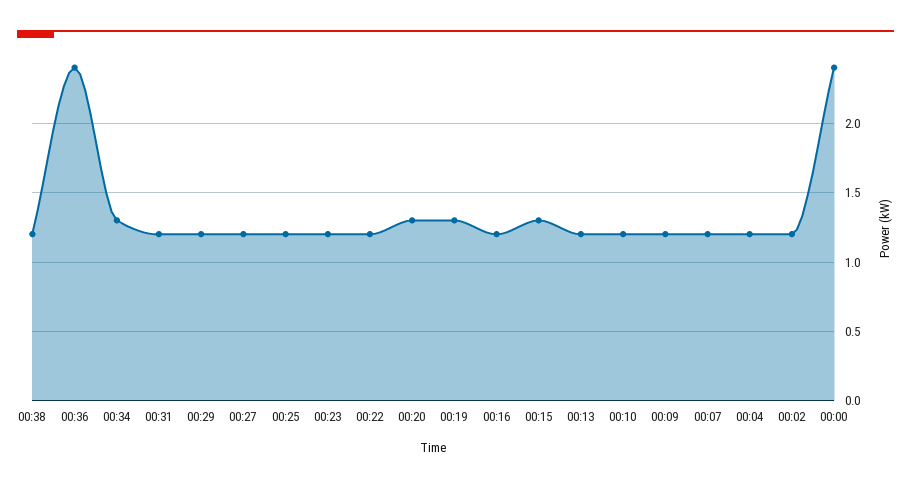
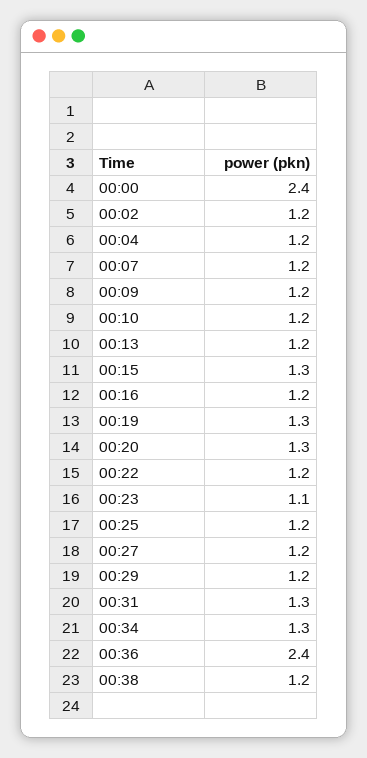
  {
    "00:38": 1.2,
    "00:36": 2.4,
    "00:34": 1.3,
-   "00:31": 1.2,
+   "00:31": 1.3,
    "00:29": 1.2,
    "00:27": 1.2,
    "00:25": 1.2,
-   "00:23": 1.2,
+   "00:23": 1.1,
    "00:22": 1.2,
    "00:20": 1.3,
    "00:19": 1.3,
    "00:16": 1.2,
    "00:15": 1.3,
    "00:13": 1.2,
    "00:10": 1.2,
    "00:09": 1.2,
    "00:07": 1.2,
    "00:04": 1.2,
    "00:02": 1.2,
    "00:00": 2.4
  }

